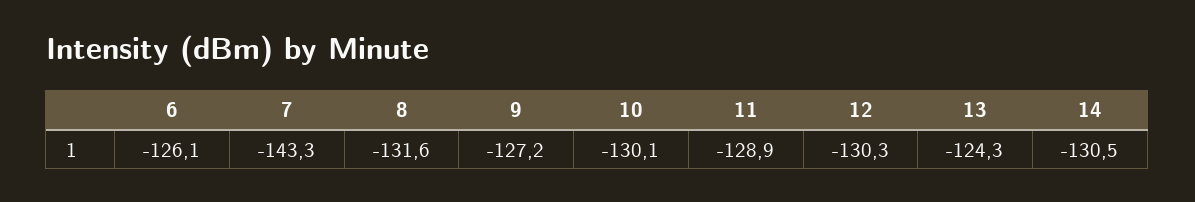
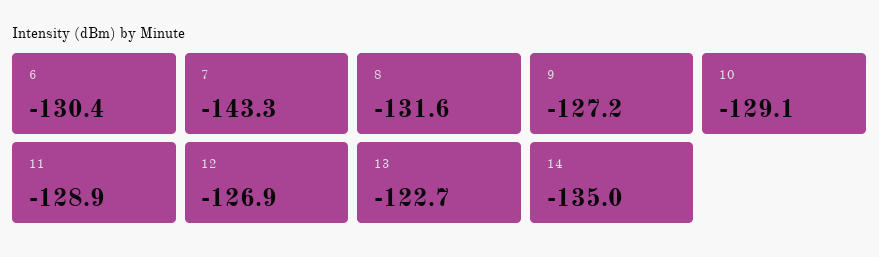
  {
-   "6": -126.1,
+   "6": -130.4,
    "7": -143.3,
    "8": -131.6,
    "9": -127.2,
-   "10": -130.1,
+   "10": -129.1,
    "11": -128.9,
-   "12": -130.3,
+   "12": -126.9,
-   "13": -124.3,
+   "13": -122.7,
-   "14": -130.5
+   "14": -135
  }

